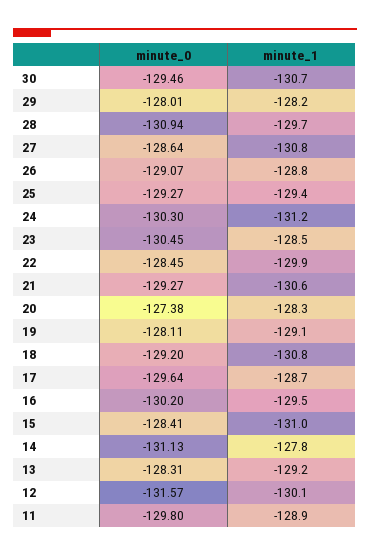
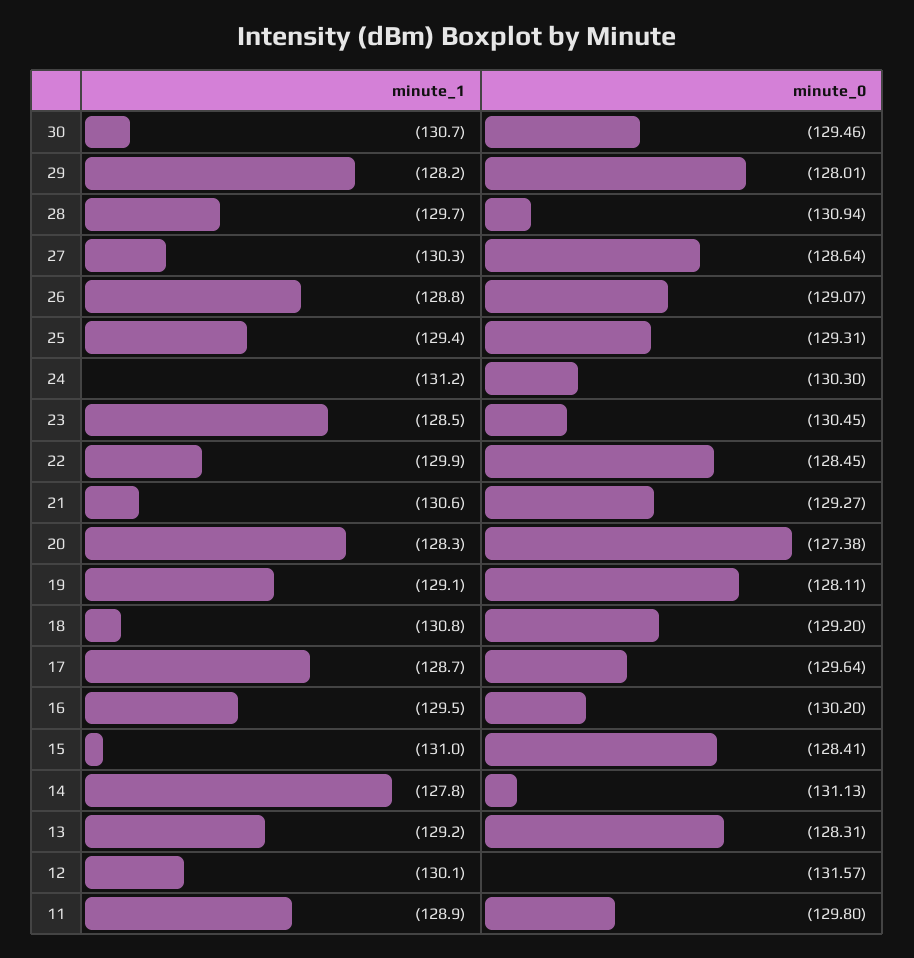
  {
    "minute_0": {
      "30": -129.46,
      "29": -128.01,
      "28": -130.94,
      "27": -128.64,
      "26": -129.07,
-     "25": -129.27,
+     "25": -129.31,
      "24": -130.3,
      "23": -130.45,
      "22": -128.45,
      "21": -129.27,
      "20": -127.38,
      "19": -128.11,
      "18": -129.2,
      "17": -129.64,
      "16": -130.2,
      "15": -128.41,
      "14": -131.13,
      "13": -128.31,
      "12": -131.57,
      "11": -129.8
    },
    "minute_1": {
      "30": -130.7,
      "29": -128.2,
      "28": -129.7,
-     "27": -130.8,
+     "27": -130.3,
      "26": -128.8,
      "25": -129.4,
      "24": -131.2,
      "23": -128.5,
      "22": -129.9,
      "21": -130.6,
      "20": -128.3,
      "19": -129.1,
      "18": -130.8,
      "17": -128.7,
      "16": -129.5,
      "15": -131,
      "14": -127.8,
      "13": -129.2,
      "12": -130.1,
      "11": -128.9
    }
  }

